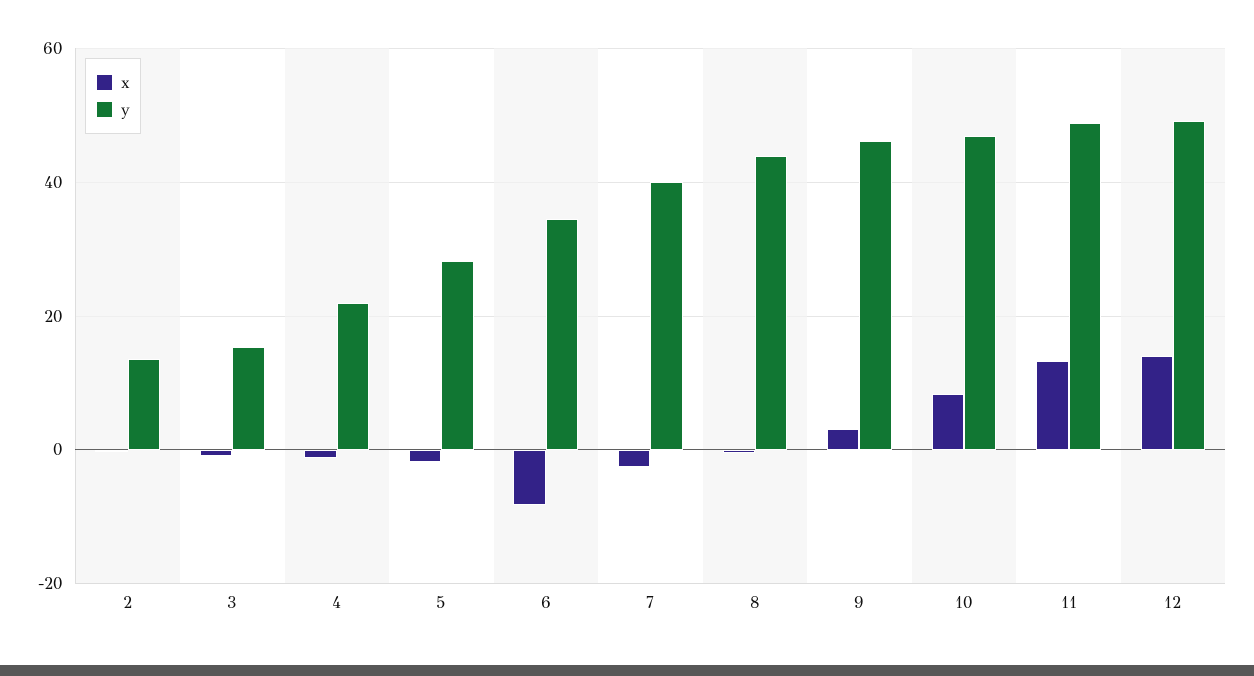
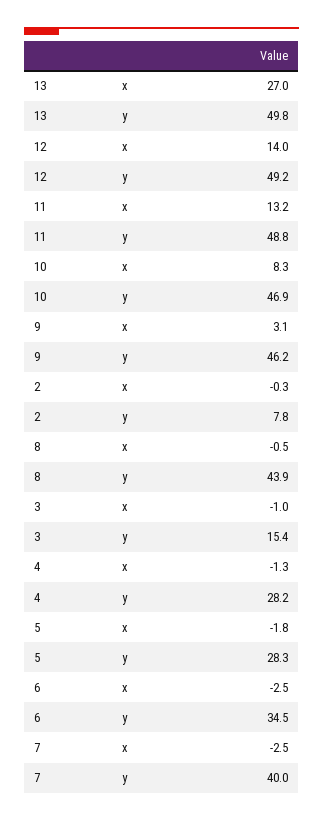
  {
    "x": {
      "2": -0.3,
      "3": -1,
      "4": -1.3,
      "5": -1.8,
-     "6": -8,
+     "6": -2.5,
      "7": -2.5,
      "8": -0.5,
      "9": 3.1,
      "10": 8.3,
      "11": 13.2,
-     "12": 14
+     "12": 14,
+     "13": 27
    },
    "y": {
-     "2": 14,
+     "2": 7.8,
      "3": 15.4,
-     "4": 22,
+     "4": 28.2,
      "5": 28.3,
      "6": 34.5,
      "7": 40,
      "8": 43.9,
      "9": 46.2,
      "10": 46.9,
      "11": 48.8,
-     "12": 49.2
+     "12": 49.2,
+     "13": 49.8
    }
  }

